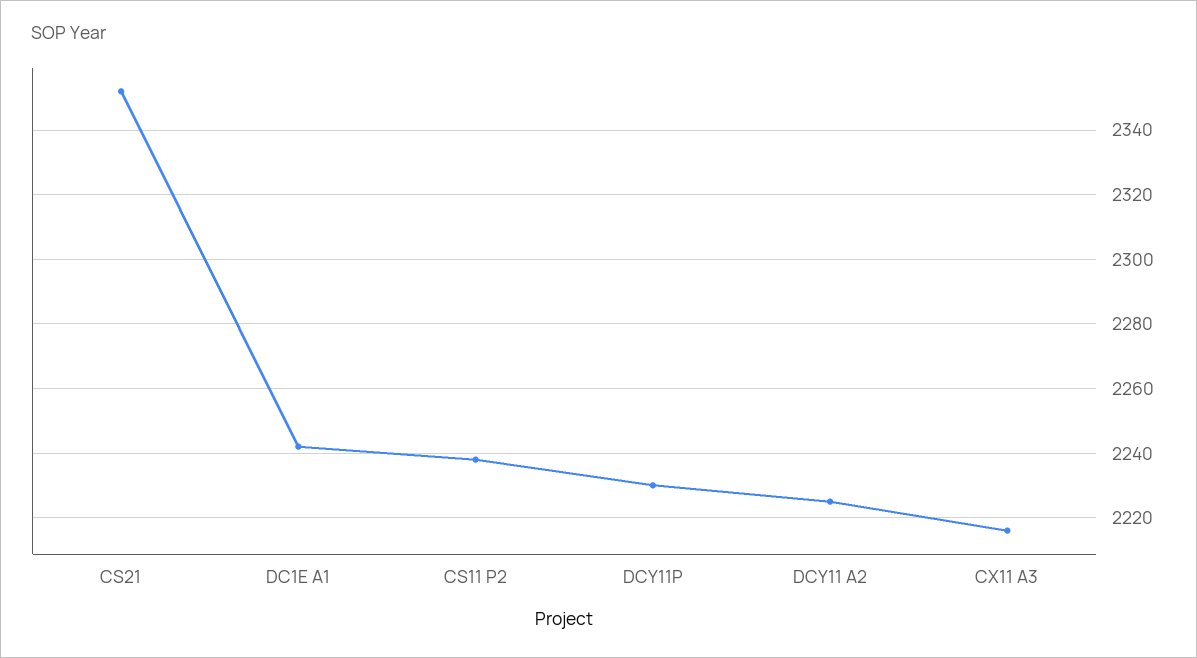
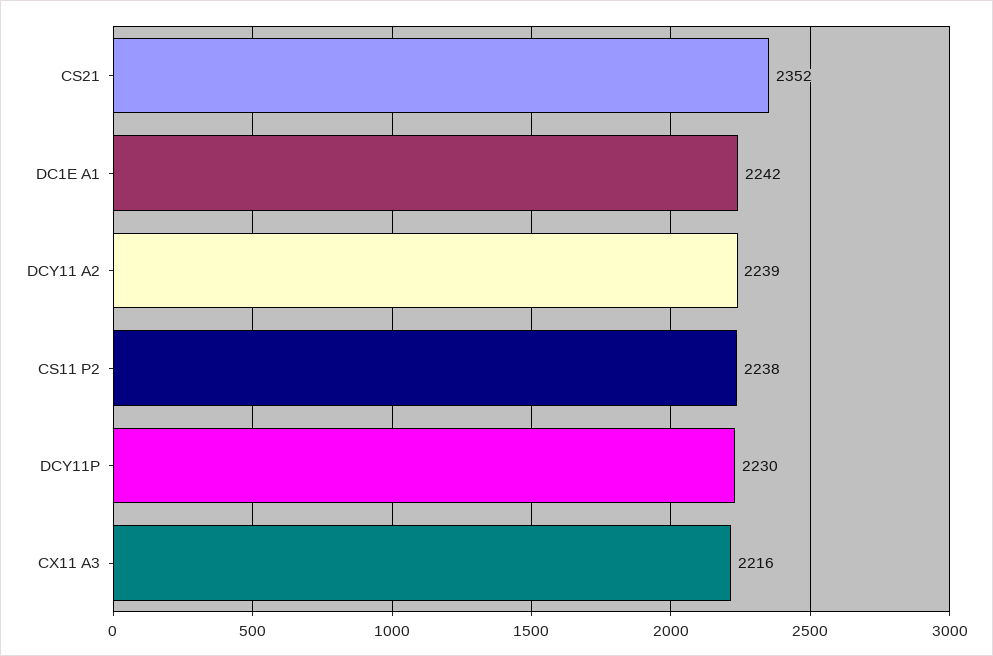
  {
    "CS21": 2352,
    "DC1E A1": 2242,
    "CS11 P2": 2238,
    "DCY11P": 2230,
-   "DCY11 A2": 2225,
+   "DCY11 A2": 2239,
    "CX11 A3": 2216
  }

